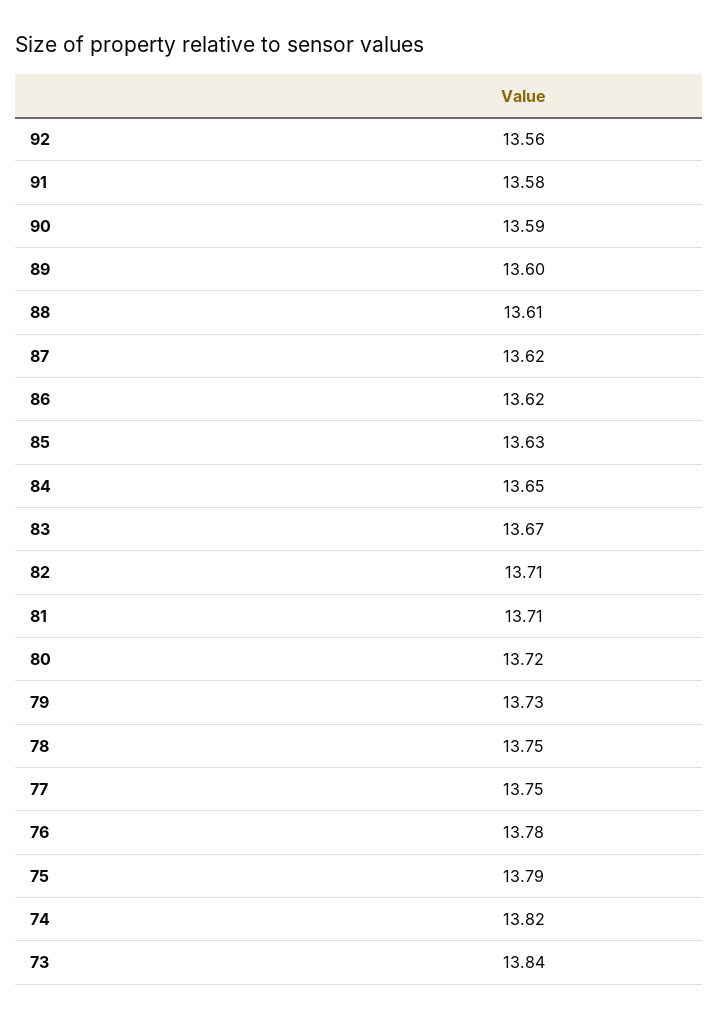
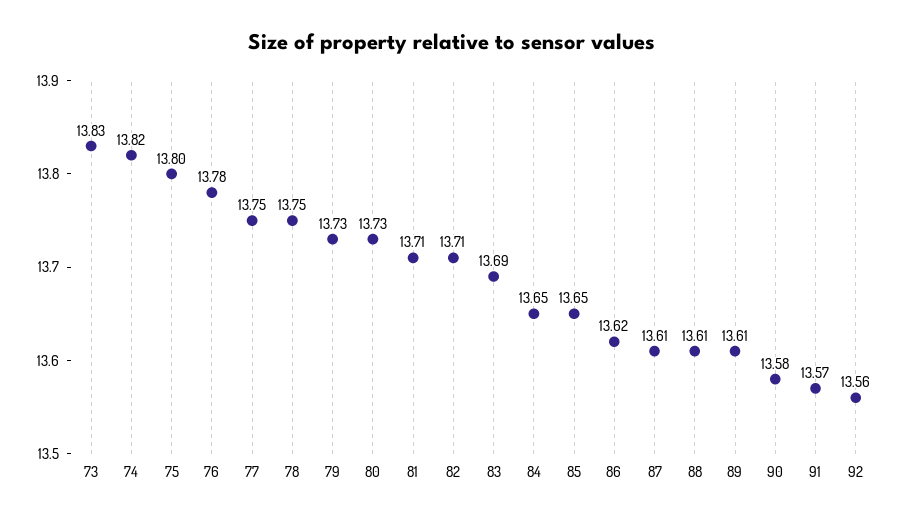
  {
    "92": 13.56,
-   "91": 13.58,
+   "91": 13.57,
-   "90": 13.59,
+   "90": 13.58,
-   "89": 13.6,
+   "89": 13.61,
    "88": 13.61,
-   "87": 13.62,
+   "87": 13.61,
    "86": 13.62,
-   "85": 13.63,
+   "85": 13.65,
    "84": 13.65,
-   "83": 13.67,
+   "83": 13.69,
    "82": 13.71,
    "81": 13.71,
-   "80": 13.72,
+   "80": 13.73,
    "79": 13.73,
    "78": 13.75,
    "77": 13.75,
    "76": 13.78,
-   "75": 13.79,
+   "75": 13.8,
    "74": 13.82,
-   "73": 13.84
+   "73": 13.83
  }

